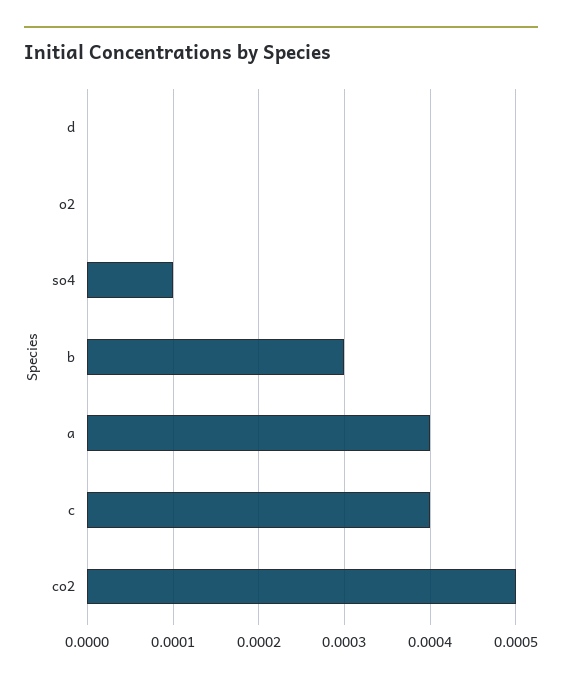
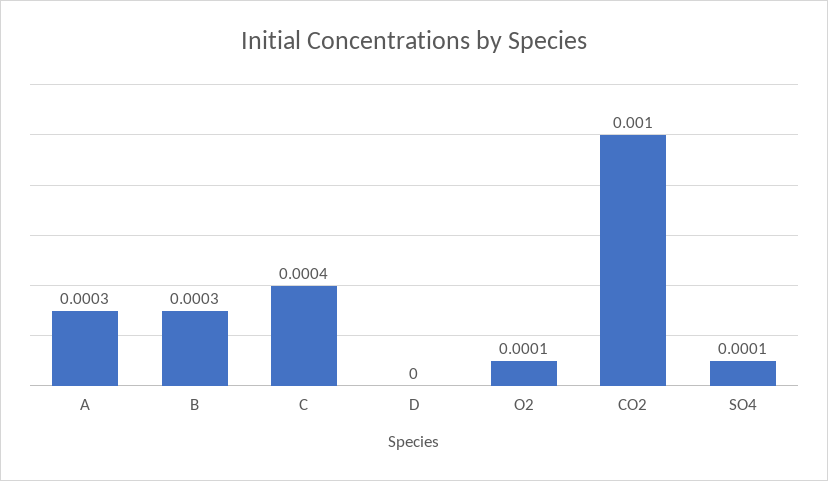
  {
    "d": 0,
-   "o2": 0,
+   "o2": 0.0001,
    "so4": 0.0001,
    "b": 0.0003,
-   "a": 0.0004,
+   "a": 0.0003,
    "c": 0.0004,
-   "co2": 0.0005
+   "co2": 0.001
  }

